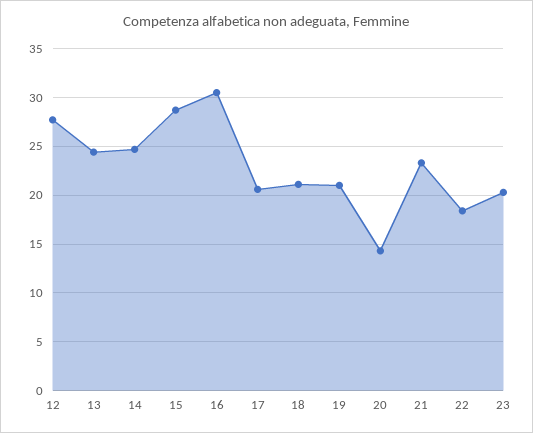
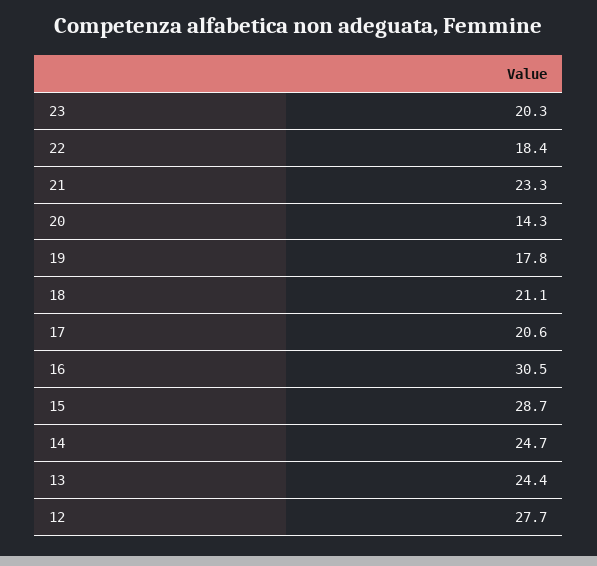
  {
    "12": 27.7,
    "13": 24.4,
    "14": 24.7,
    "15": 28.7,
    "16": 30.5,
    "17": 20.6,
    "18": 21.1,
-   "19": 21,
+   "19": 17.8,
    "20": 14.3,
    "21": 23.3,
    "22": 18.4,
    "23": 20.3
  }

